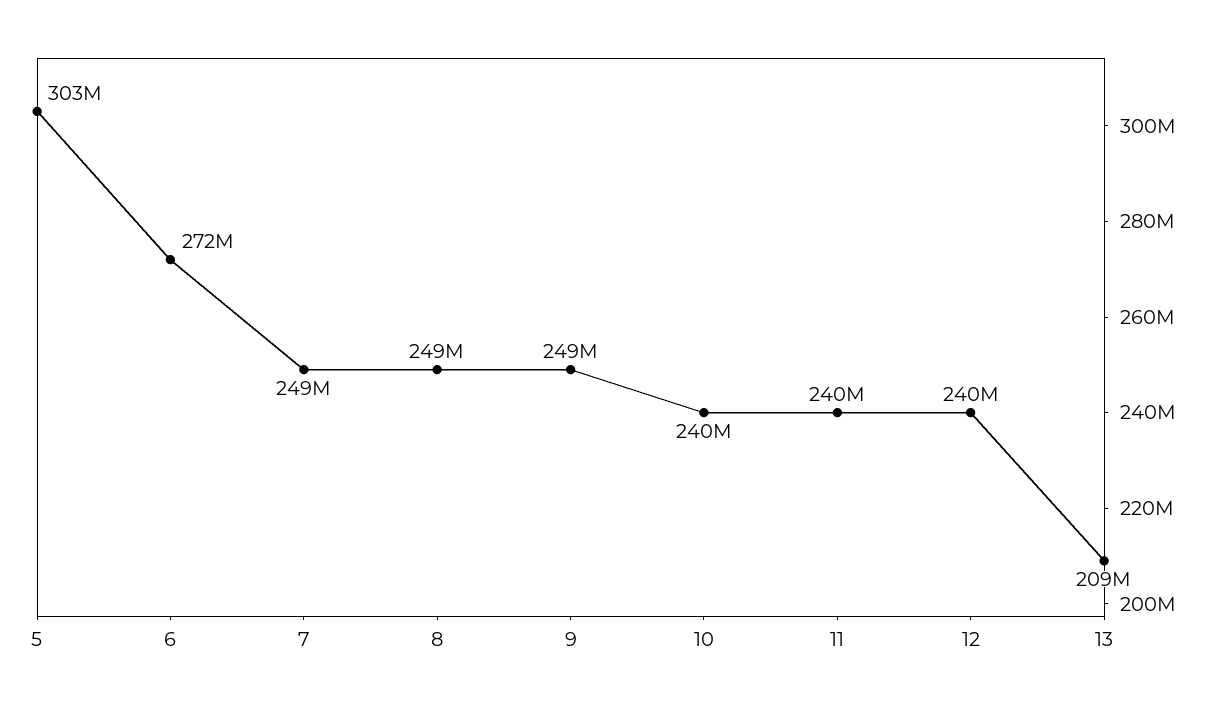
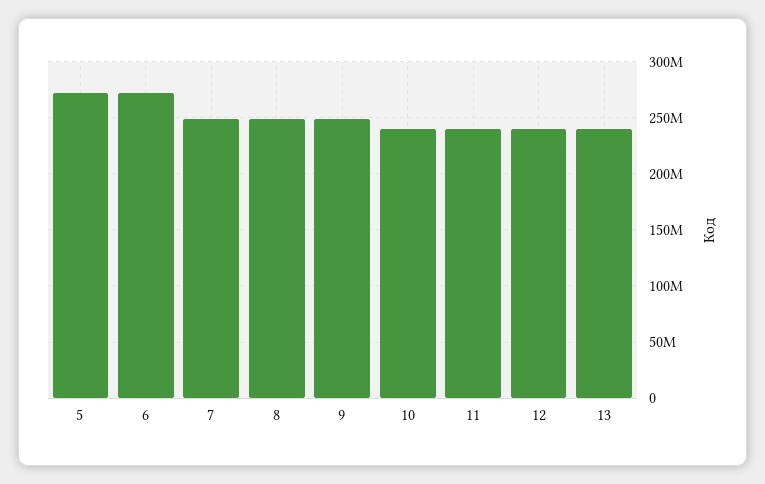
  {
-   "5": 303000000,
+   "5": 270000000,
    "6": 272000000,
    "7": 249000000,
    "8": 249000000,
    "9": 249000000,
    "10": 240000000,
    "11": 240000000,
    "12": 240000000,
-   "13": 209000000
+   "13": 240000000
  }

